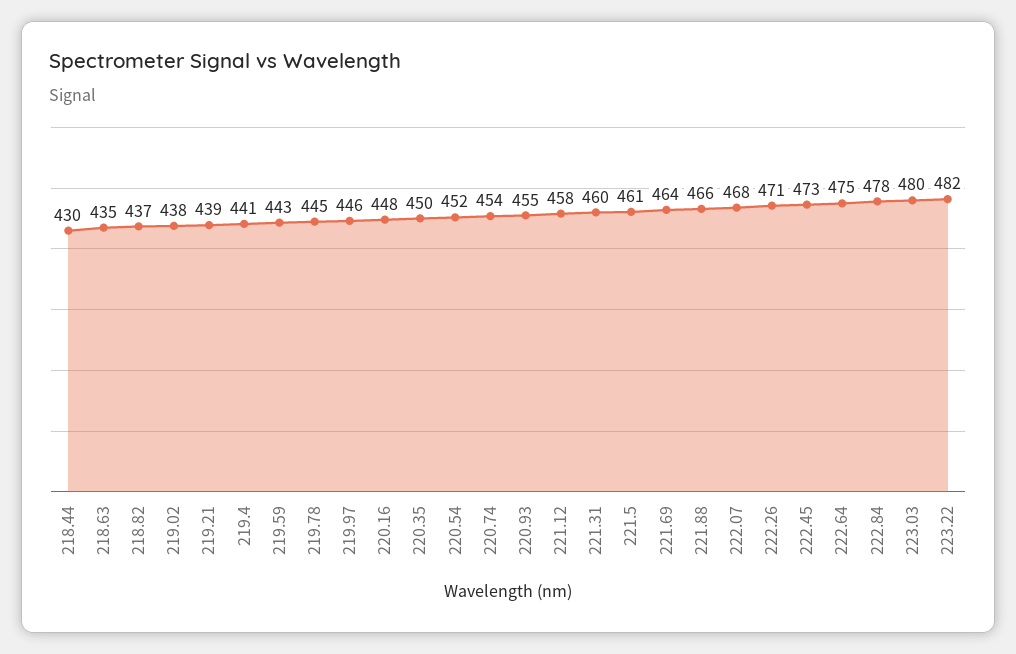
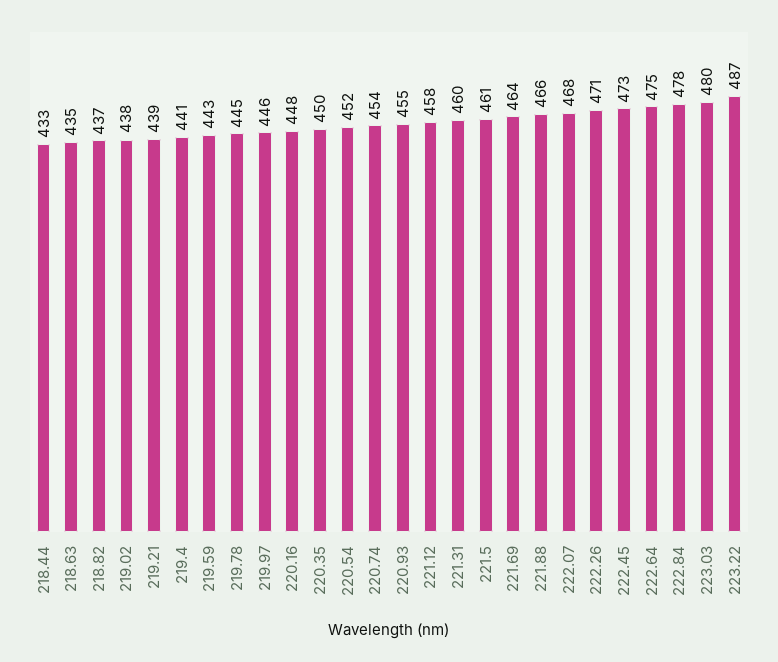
  {
-   "218.44": 430,
+   "218.44": 433,
    "218.63": 435,
    "218.82": 437,
    "219.02": 438,
    "219.21": 439,
    "219.4": 441,
    "219.59": 443,
    "219.78": 445,
    "219.97": 446,
    "220.16": 448,
    "220.35": 450,
    "220.54": 452,
    "220.74": 454,
    "220.93": 455,
    "221.12": 458,
    "221.31": 460,
    "221.5": 461,
    "221.69": 464,
    "221.88": 466,
    "222.07": 468,
    "222.26": 471,
    "222.45": 473,
    "222.64": 475,
    "222.84": 478,
    "223.03": 480,
-   "223.22": 482
+   "223.22": 487
  }

